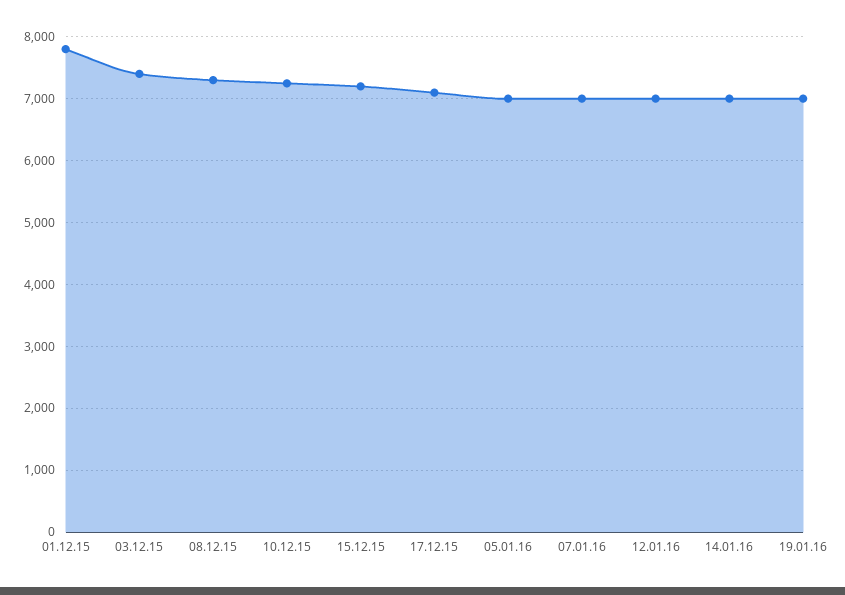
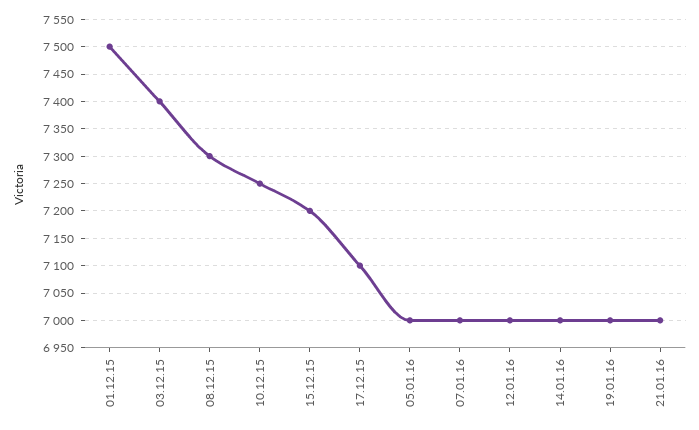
  {
-   "01.12.15": 7800,
+   "01.12.15": 7500,
    "03.12.15": 7400,
    "08.12.15": 7300,
    "10.12.15": 7250,
    "15.12.15": 7200,
    "17.12.15": 7100,
    "05.01.16": 7000,
    "07.01.16": 7000,
    "12.01.16": 7000,
    "14.01.16": 7000,
-   "19.01.16": 7000
+   "19.01.16": 7000,
+   "21.01.16": 7000
  }

